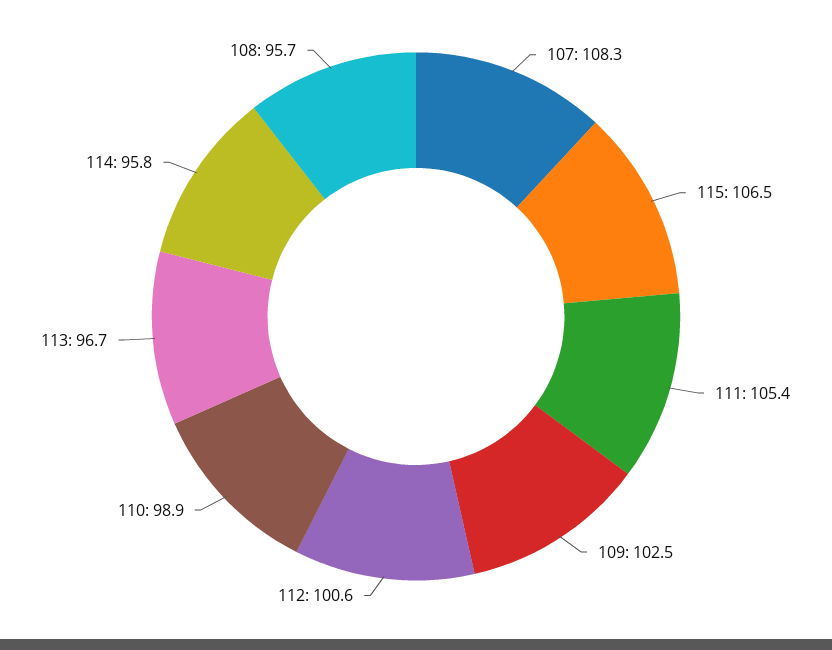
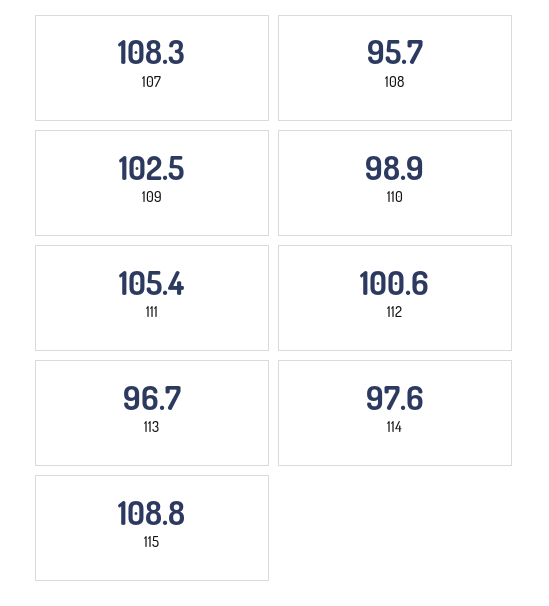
  {
    "107": 108.3,
-   "115": 106.5,
+   "115": 108.8,
    "111": 105.4,
    "109": 102.5,
    "112": 100.6,
    "110": 98.9,
    "113": 96.7,
-   "114": 95.8,
+   "114": 97.6,
    "108": 95.7
  }

